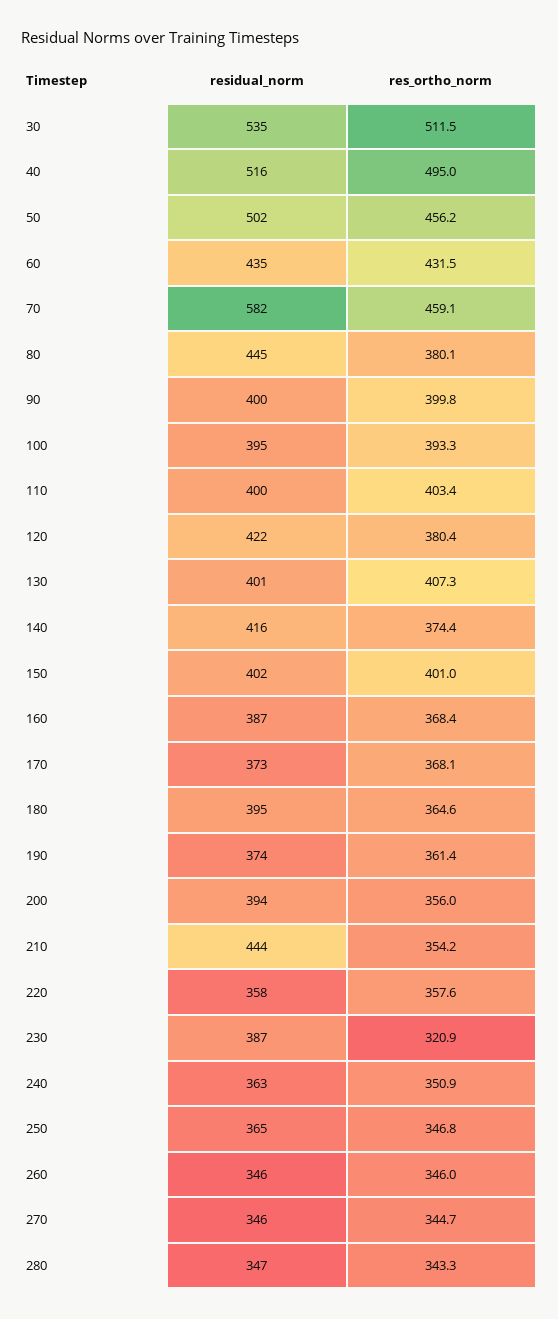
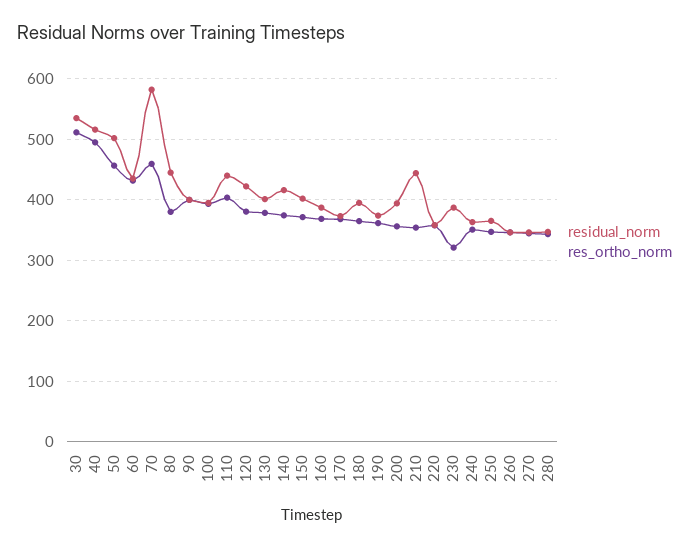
  {
    "residual_norm": {
      "30": 535,
      "40": 516,
      "50": 502,
      "60": 435,
      "70": 582,
      "80": 445,
      "90": 400,
      "100": 395,
-     "110": 400,
+     "110": 440,
      "120": 422,
      "130": 401,
      "140": 416,
      "150": 402,
      "160": 387,
      "170": 373,
      "180": 395,
      "190": 374,
      "200": 394,
      "210": 444,
      "220": 358,
      "230": 387,
      "240": 363,
      "250": 365,
      "260": 346,
      "270": 346,
      "280": 347
    },
    "res_ortho_norm": {
      "30": 511.5,
      "40": 495,
      "50": 456.2,
      "60": 431.5,
      "70": 459.1,
      "80": 380.1,
      "90": 399.8,
      "100": 393.3,
      "110": 403.4,
      "120": 380.4,
-     "130": 407.3,
+     "130": 380,
      "140": 374.4,
-     "150": 401,
+     "150": 370,
      "160": 368.4,
      "170": 368.1,
      "180": 364.6,
      "190": 361.4,
      "200": 356,
      "210": 354.2,
      "220": 357.6,
      "230": 320.9,
      "240": 350.9,
      "250": 346.8,
      "260": 346,
      "270": 344.7,
      "280": 343.3
    }
  }

